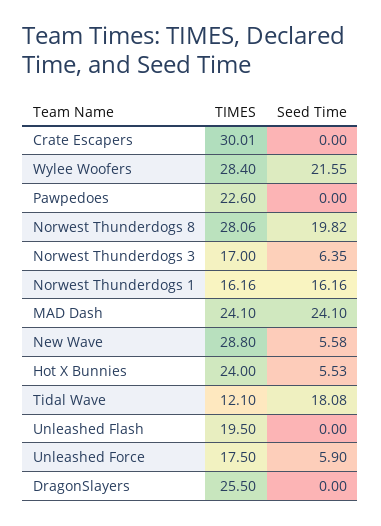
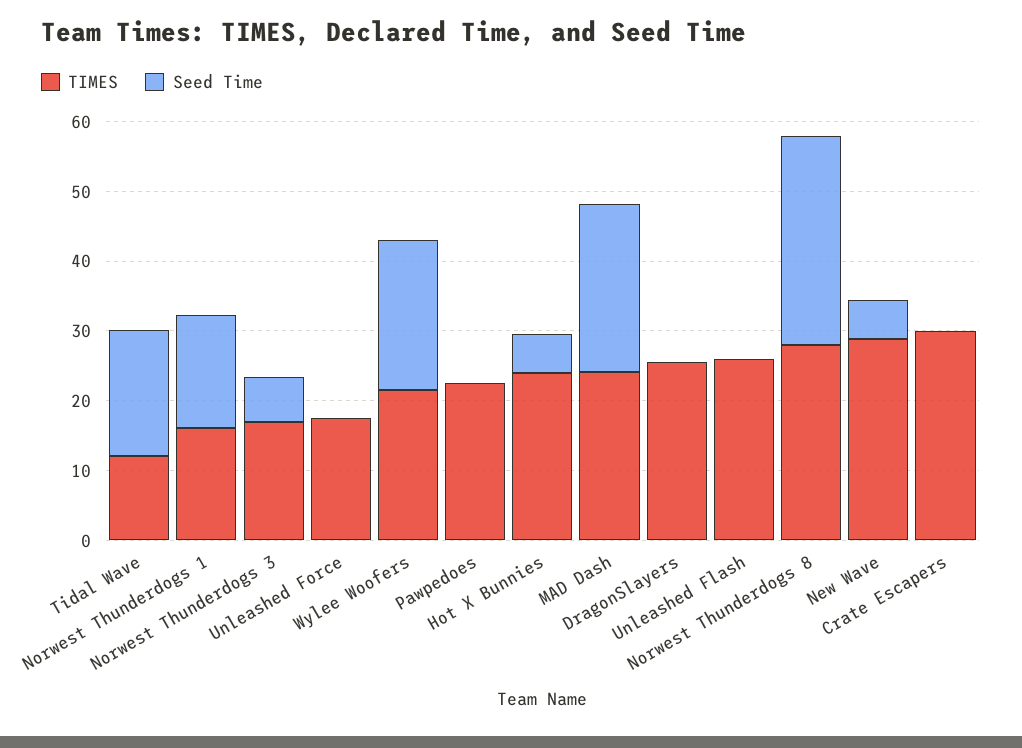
  {
    "TIMES": {
      "Crate Escapers": 30.01,
-     "Wylee Woofers": 28.4,
+     "Wylee Woofers": 22,
      "Pawpedoes": 22.6,
      "Norwest Thunderdogs 8": 28.06,
      "Norwest Thunderdogs 3": 17,
      "Norwest Thunderdogs 1": 16.16,
      "MAD Dash": 24.1,
      "New Wave": 28.8,
      "Hot X Bunnies": 24,
      "Tidal Wave": 12.1,
-     "Unleashed Flash": 19.5,
+     "Unleashed Flash": 26,
      "Unleashed Force": 17.5,
      "DragonSlayers": 25.5
    },
    "Seed Time": {
      "Crate Escapers": 0,
      "Wylee Woofers": 21.55,
      "Pawpedoes": 0,
-     "Norwest Thunderdogs 8": 19.82,
+     "Norwest Thunderdogs 8": 30,
      "Norwest Thunderdogs 3": 6.35,
      "Norwest Thunderdogs 1": 16.16,
      "MAD Dash": 24.1,
      "New Wave": 5.58,
      "Hot X Bunnies": 5.53,
      "Tidal Wave": 18.08,
      "Unleashed Flash": 0,
-     "Unleashed Force": 5.9,
+     "Unleashed Force": 0,
      "DragonSlayers": 0
    }
  }

